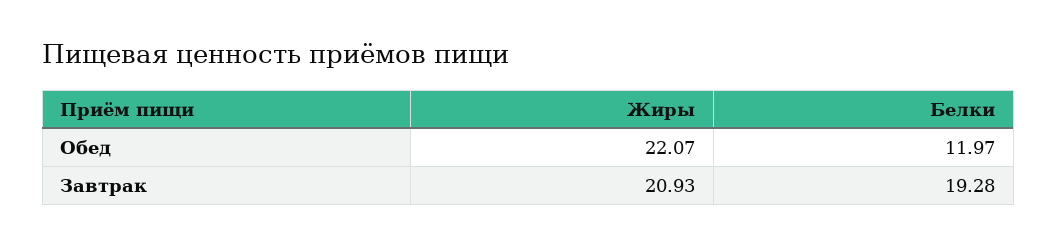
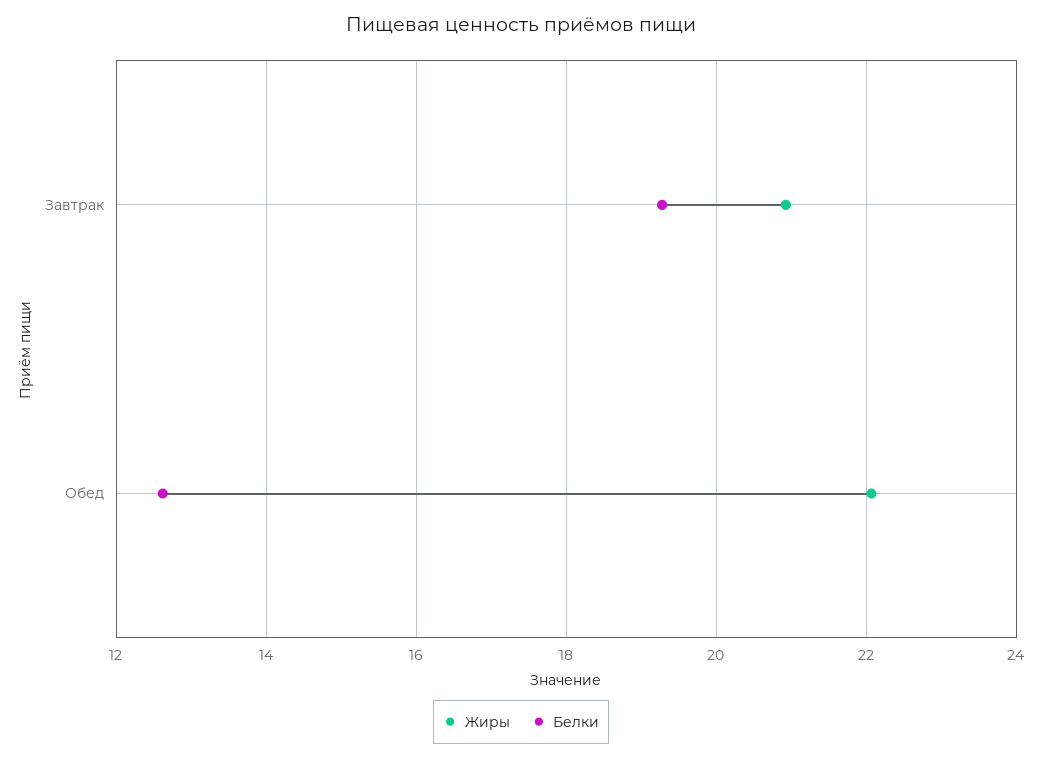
  {
    "Жиры": {
      "Обед": 22.07,
      "Завтрак": 20.93
    },
    "Белки": {
-     "Обед": 11.97,
+     "Обед": 12.6,
      "Завтрак": 19.28
    }
  }

